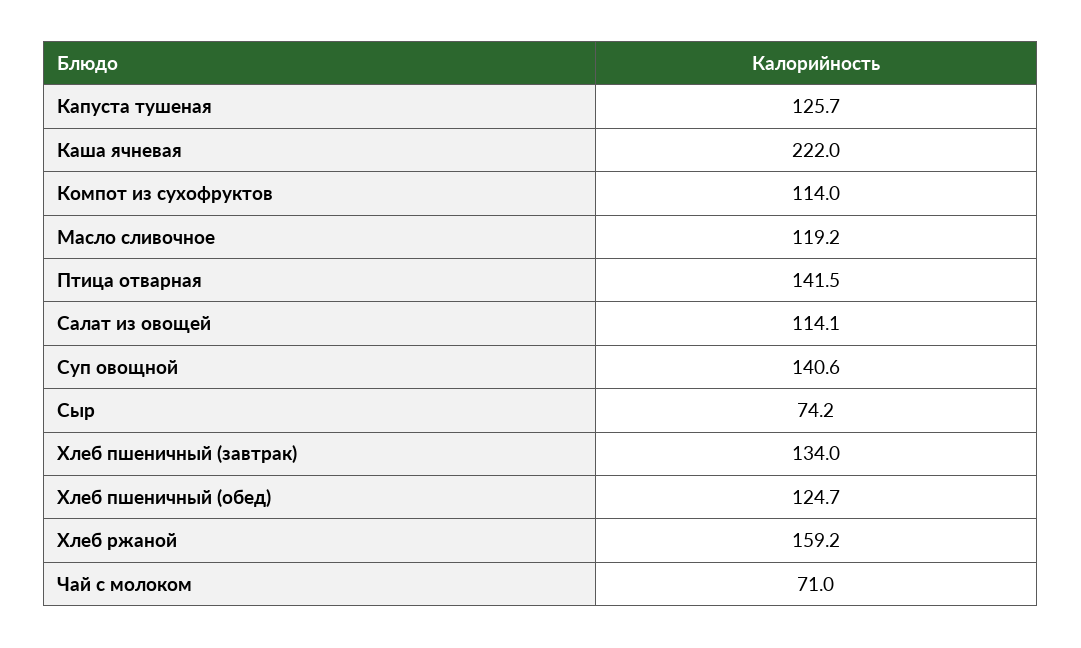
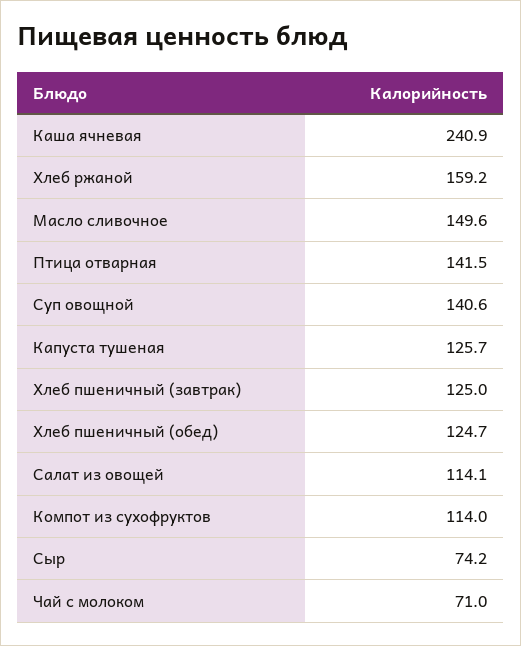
  {
    "Капуста тушеная": 125.7,
-   "Каша ячневая": 222,
+   "Каша ячневая": 240.9,
    "Компот из сухофруктов": 114,
-   "Масло сливочное": 119.2,
+   "Масло сливочное": 149.6,
    "Птица отварная": 141.5,
    "Салат из овощей": 114.1,
    "Суп овощной": 140.6,
    "Сыр": 74.2,
-   "Хлеб пшеничный (завтрак)": 134,
+   "Хлеб пшеничный (завтрак)": 125,
    "Хлеб пшеничный (обед)": 124.7,
    "Хлеб ржаной": 159.2,
    "Чай с молоком": 71
  }

